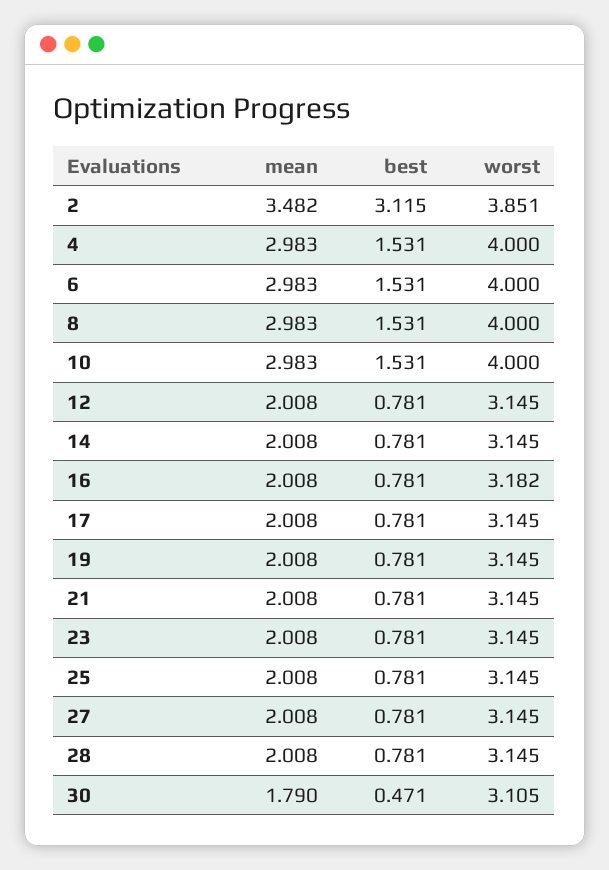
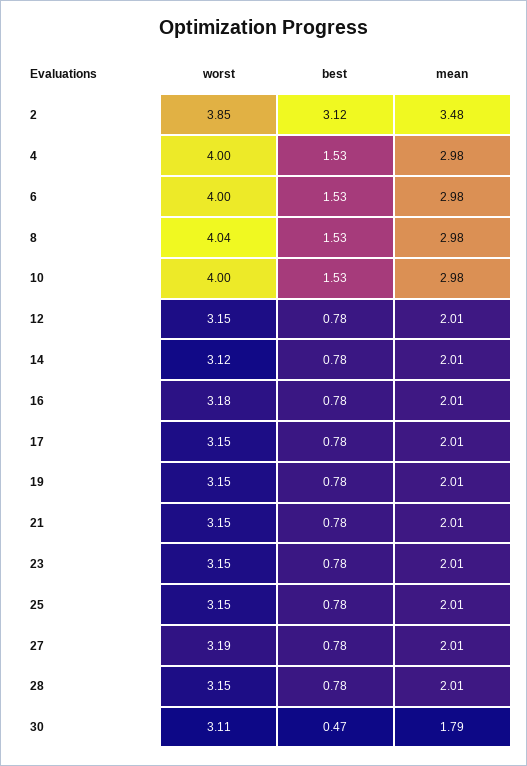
  {
    "mean": {
      "2": 3.482,
      "4": 2.983,
      "6": 2.983,
      "8": 2.983,
      "10": 2.983,
      "12": 2.008,
      "14": 2.008,
      "16": 2.008,
      "17": 2.008,
      "19": 2.008,
      "21": 2.008,
      "23": 2.008,
      "25": 2.008,
      "27": 2.008,
      "28": 2.008,
      "30": 1.79
    },
    "best": {
      "2": 3.115,
      "4": 1.531,
      "6": 1.531,
      "8": 1.531,
      "10": 1.531,
      "12": 0.781,
      "14": 0.781,
      "16": 0.781,
      "17": 0.781,
      "19": 0.781,
      "21": 0.781,
      "23": 0.781,
      "25": 0.781,
      "27": 0.781,
      "28": 0.781,
      "30": 0.471
    },
    "worst": {
      "2": 3.851,
      "4": 4,
      "6": 4,
-     "8": 4,
+     "8": 4.04,
      "10": 4,
      "12": 3.145,
-     "14": 3.145,
+     "14": 3.12,
      "16": 3.182,
      "17": 3.145,
      "19": 3.145,
      "21": 3.145,
      "23": 3.145,
      "25": 3.145,
-     "27": 3.145,
+     "27": 3.19,
      "28": 3.145,
      "30": 3.105
    }
  }

